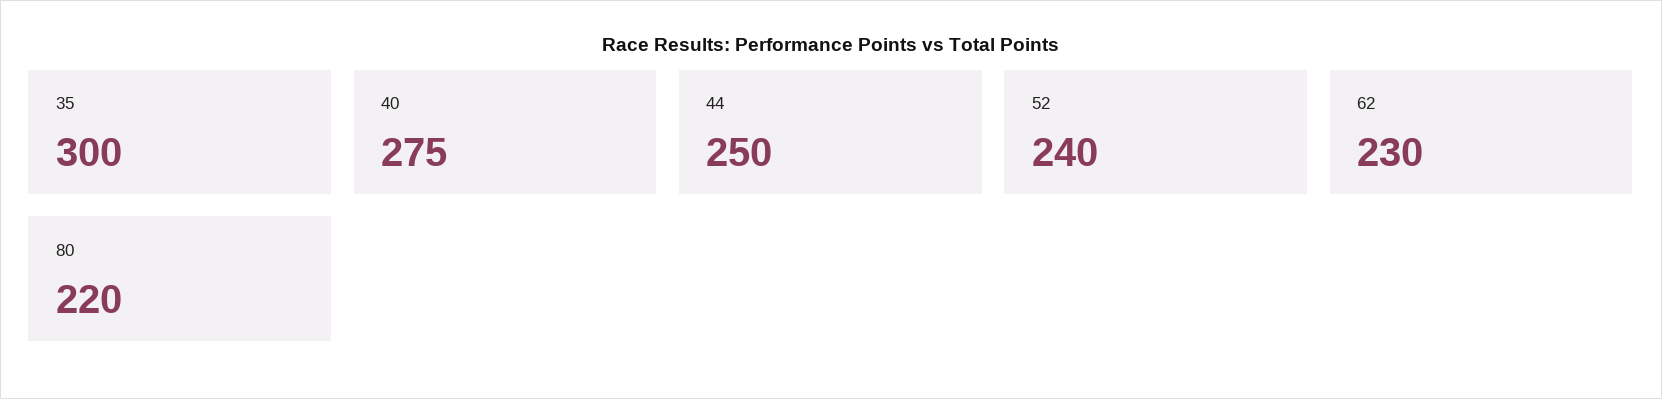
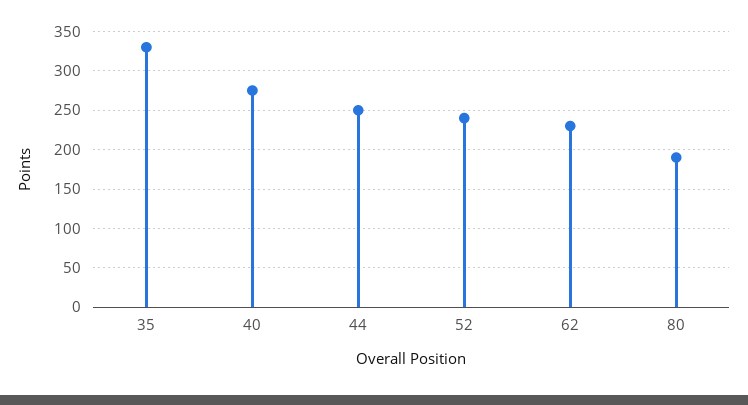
  {
-   "35": 300,
+   "35": 330,
    "40": 275,
    "44": 250,
    "52": 240,
    "62": 230,
-   "80": 220
+   "80": 190
  }

